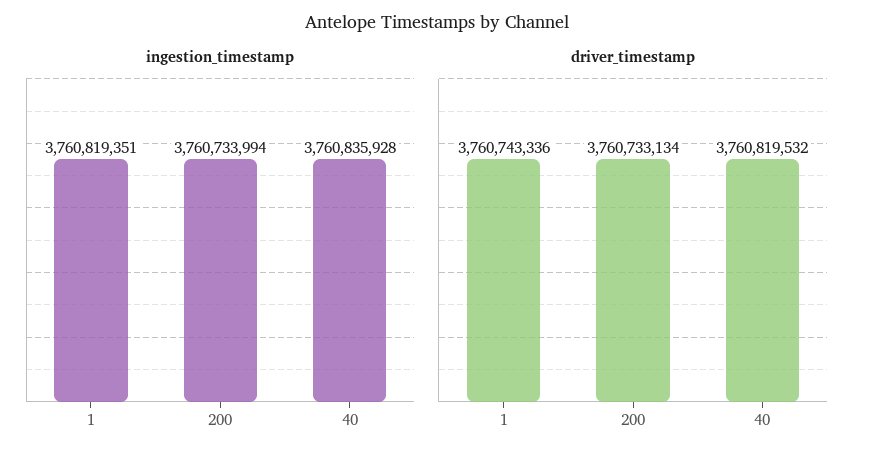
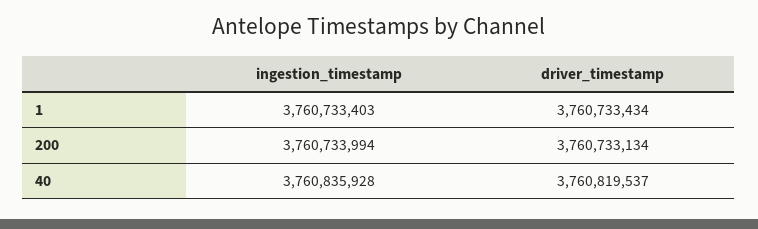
  {
    "ingestion_timestamp": {
-     "1": 3760819351,
+     "1": 3760733403,
      "200": 3760733994,
      "40": 3760835928
    },
    "driver_timestamp": {
-     "1": 3760743336,
+     "1": 3760733434,
      "200": 3760733134,
-     "40": 3760819532
+     "40": 3760819537
    }
  }

